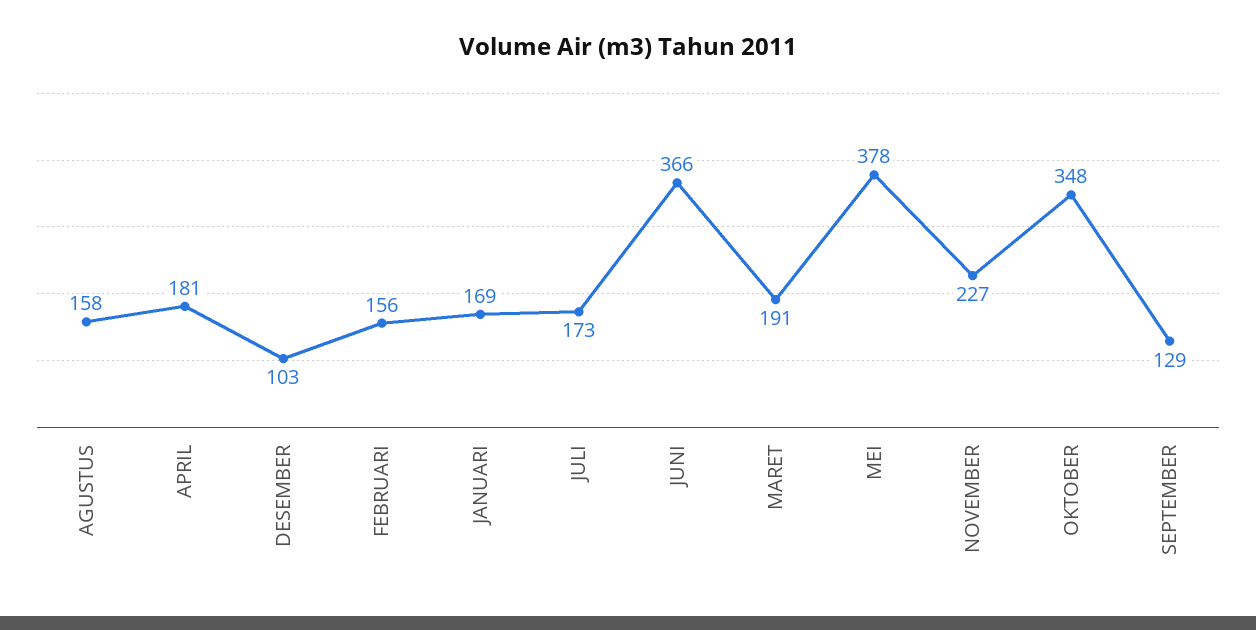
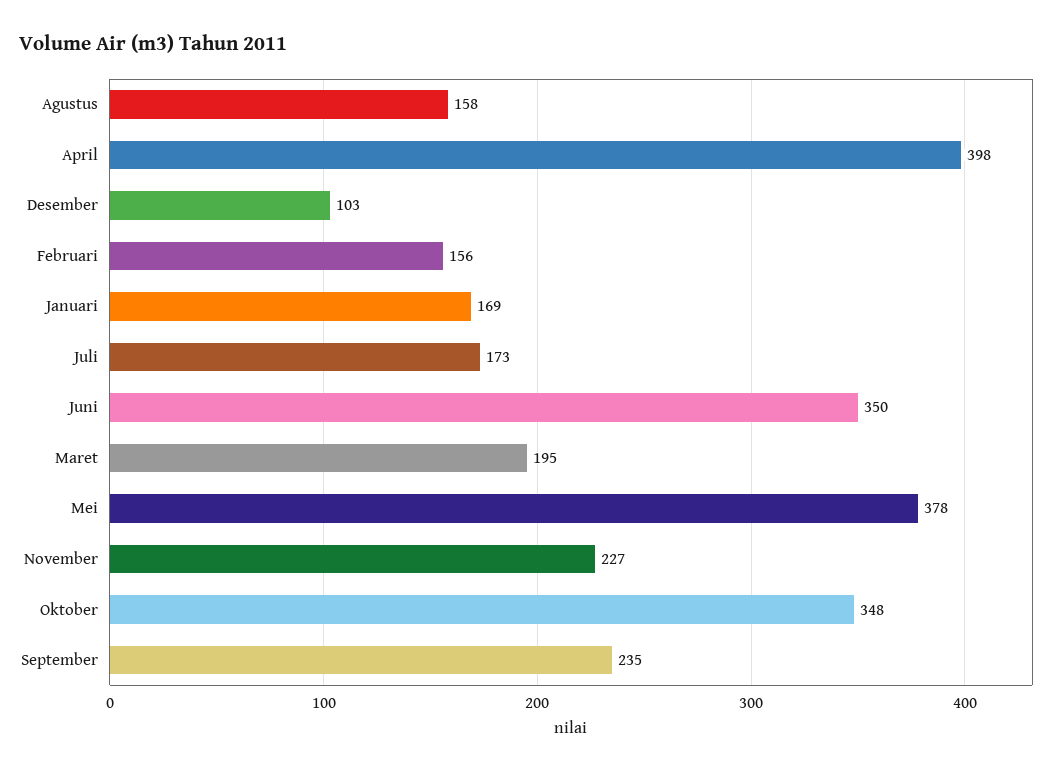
  {
    "AGUSTUS": 158,
-   "APRIL": 181,
+   "APRIL": 398,
    "DESEMBER": 103,
    "FEBRUARI": 156,
    "JANUARI": 169,
    "JULI": 173,
-   "JUNI": 366,
+   "JUNI": 350,
-   "MARET": 191,
+   "MARET": 195,
    "MEI": 378,
    "NOVEMBER": 227,
    "OKTOBER": 348,
-   "SEPTEMBER": 129
+   "SEPTEMBER": 235
  }

